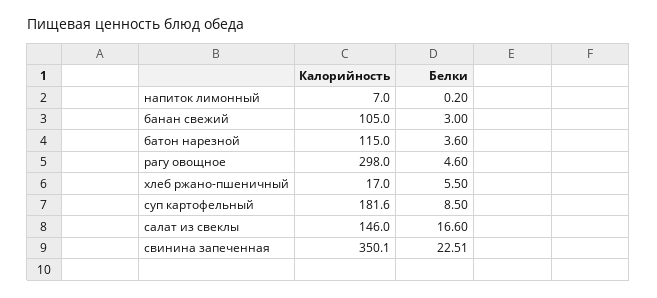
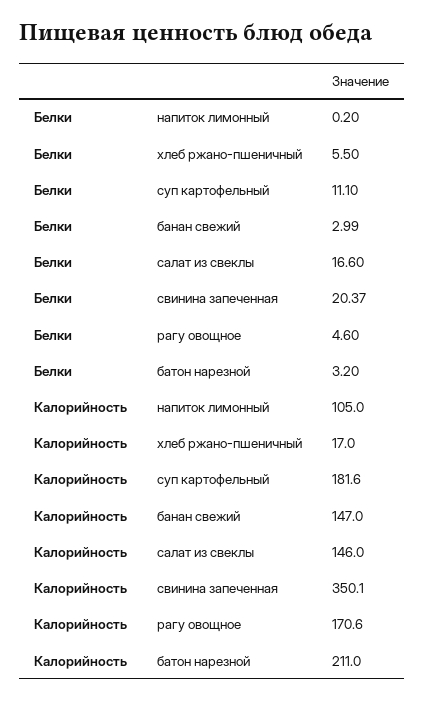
  {
    "Калорийность": {
-     "напиток лимонный": 7,
+     "напиток лимонный": 105,
-     "банан свежий": 105,
+     "банан свежий": 147,
-     "батон нарезной": 115,
+     "батон нарезной": 211,
-     "рагу овощное": 298,
+     "рагу овощное": 170.6,
      "хлеб ржано-пшеничный": 17,
      "суп картофельный": 181.6,
      "салат из свеклы": 146,
      "свинина запеченная": 350.1
    },
    "Белки": {
      "напиток лимонный": 0.2,
-     "банан свежий": 3,
+     "банан свежий": 2.99,
-     "батон нарезной": 3.6,
+     "батон нарезной": 3.2,
      "рагу овощное": 4.6,
      "хлеб ржано-пшеничный": 5.5,
-     "суп картофельный": 8.5,
+     "суп картофельный": 11.1,
      "салат из свеклы": 16.6,
-     "свинина запеченная": 22.51
+     "свинина запеченная": 20.37
    }
  }

